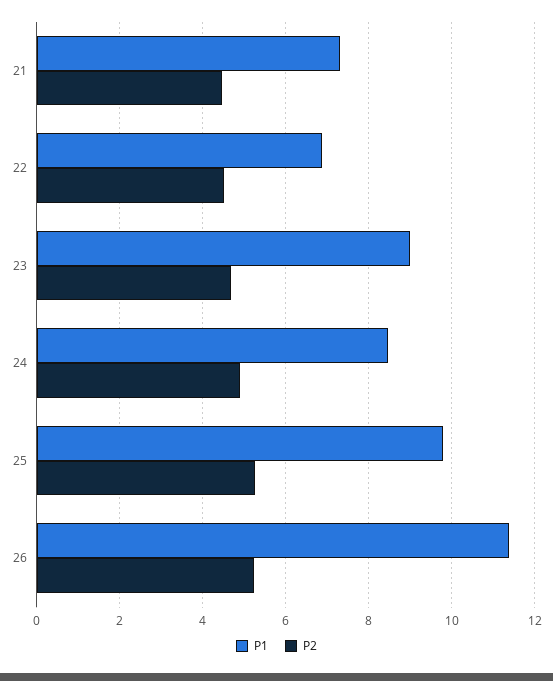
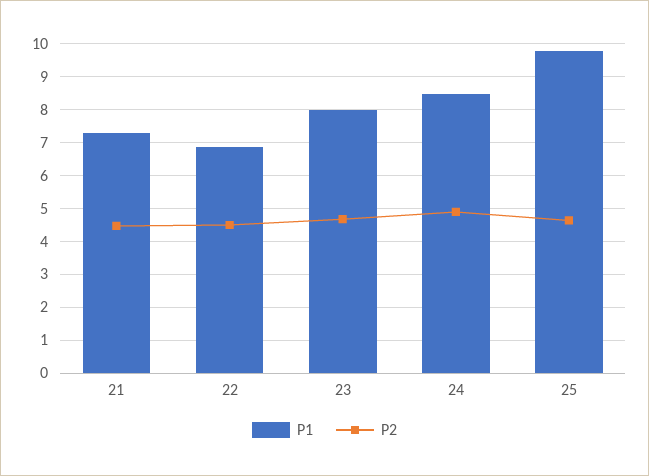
  {
    "P1": {
      "21": 7.4,
      "22": 6.8,
-     "23": 9,
+     "23": 8,
      "24": 8.4,
-     "25": 9.8,
+     "25": 9.8
-     "26": 11.4
    },
    "P2": {
      "21": 4.4,
      "22": 4.6,
      "23": 4.6,
      "24": 5,
-     "25": 5.2,
+     "25": 4.6
-     "26": 5.2
    }
  }

